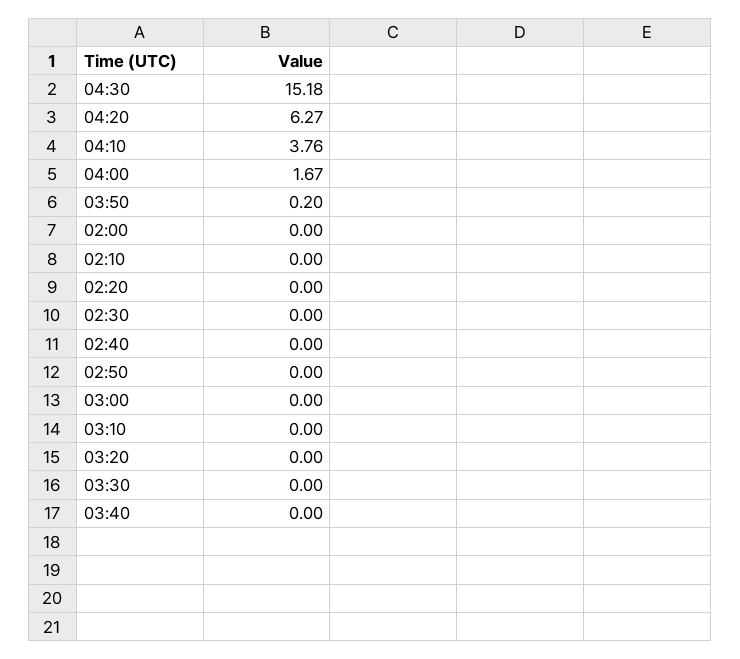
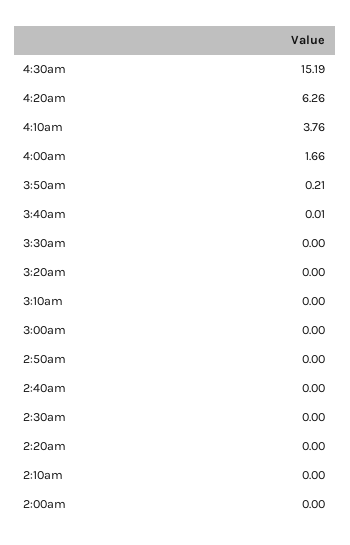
  {
-   "04:30": 15.18,
+   "04:30": 15.19,
-   "04:20": 6.27,
+   "04:20": 6.26,
    "04:10": 3.76,
-   "04:00": 1.67,
+   "04:00": 1.66,
-   "03:50": 0.2,
+   "03:50": 0.21,
    "02:00": 0,
    "02:10": 0,
    "02:20": 0,
    "02:30": 0,
    "02:40": 0,
    "02:50": 0,
    "03:00": 0,
    "03:10": 0,
    "03:20": 0,
    "03:30": 0,
-   "03:40": 0
+   "03:40": 0.01
  }

